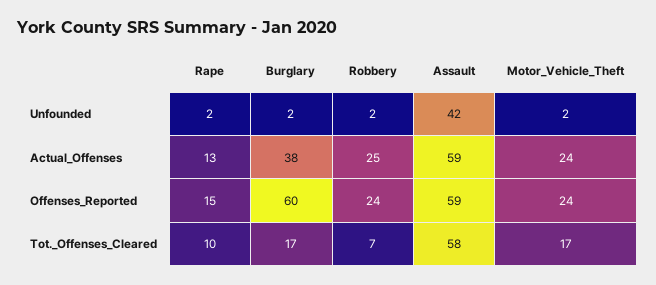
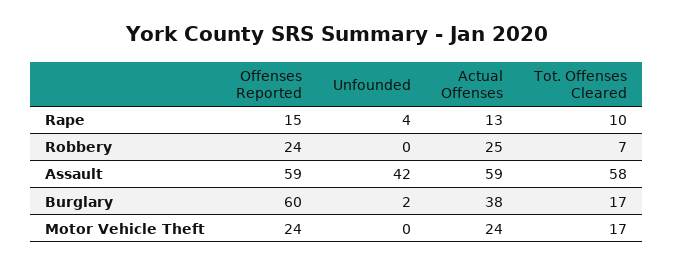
  {
    "Rape": {
-     "Unfounded": 2,
+     "Unfounded": 4,
      "Actual_Offenses": 13,
      "Offenses_Reported": 15,
      "Tot._Offenses_Cleared": 10
    },
    "Burglary": {
      "Unfounded": 2,
      "Actual_Offenses": 38,
      "Offenses_Reported": 60,
      "Tot._Offenses_Cleared": 17
    },
    "Robbery": {
-     "Unfounded": 2,
+     "Unfounded": 0,
      "Actual_Offenses": 25,
      "Offenses_Reported": 24,
      "Tot._Offenses_Cleared": 7
    },
    "Assault": {
      "Unfounded": 42,
      "Actual_Offenses": 59,
      "Offenses_Reported": 59,
      "Tot._Offenses_Cleared": 58
    },
    "Motor_Vehicle_Theft": {
-     "Unfounded": 2,
+     "Unfounded": 0,
      "Actual_Offenses": 24,
      "Offenses_Reported": 24,
      "Tot._Offenses_Cleared": 17
    }
  }

